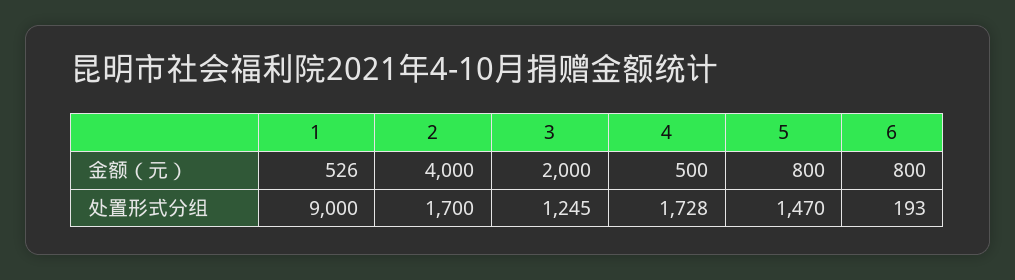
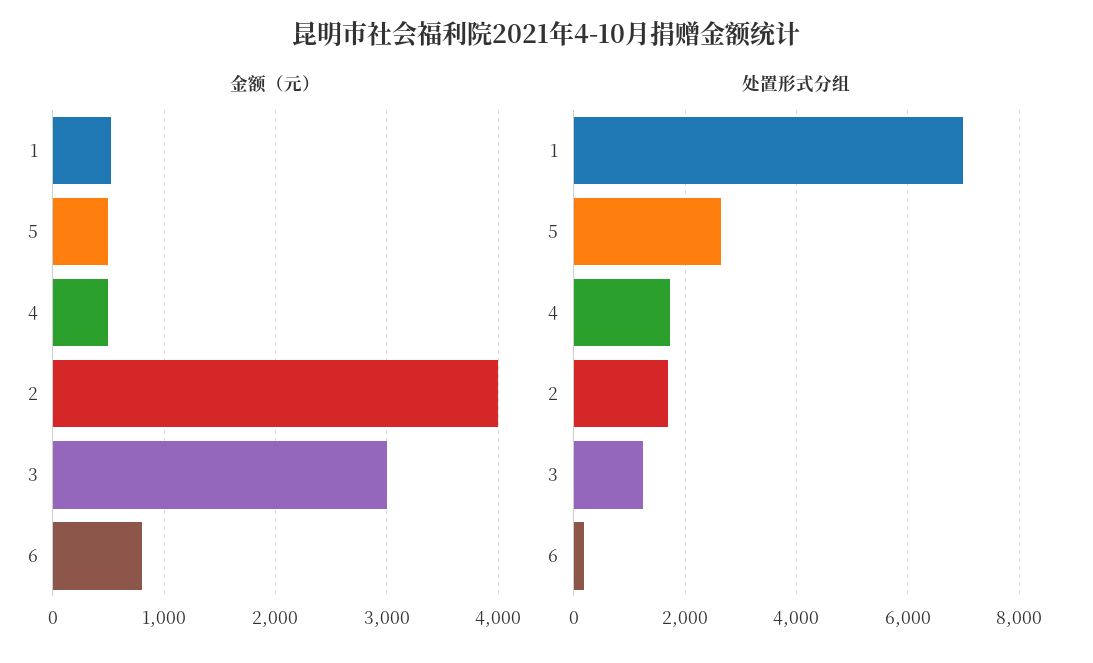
  {
    "金额（元）": {
      "1": 526,
      "2": 4000,
-     "3": 2000,
+     "3": 3000,
      "4": 500,
-     "5": 800,
+     "5": 500,
      "6": 800
    },
    "处置形式分组": {
-     "1": 9000,
+     "1": 7000,
      "2": 1700,
      "3": 1245,
      "4": 1728,
-     "5": 1470,
+     "5": 2600,
      "6": 193
    }
  }

